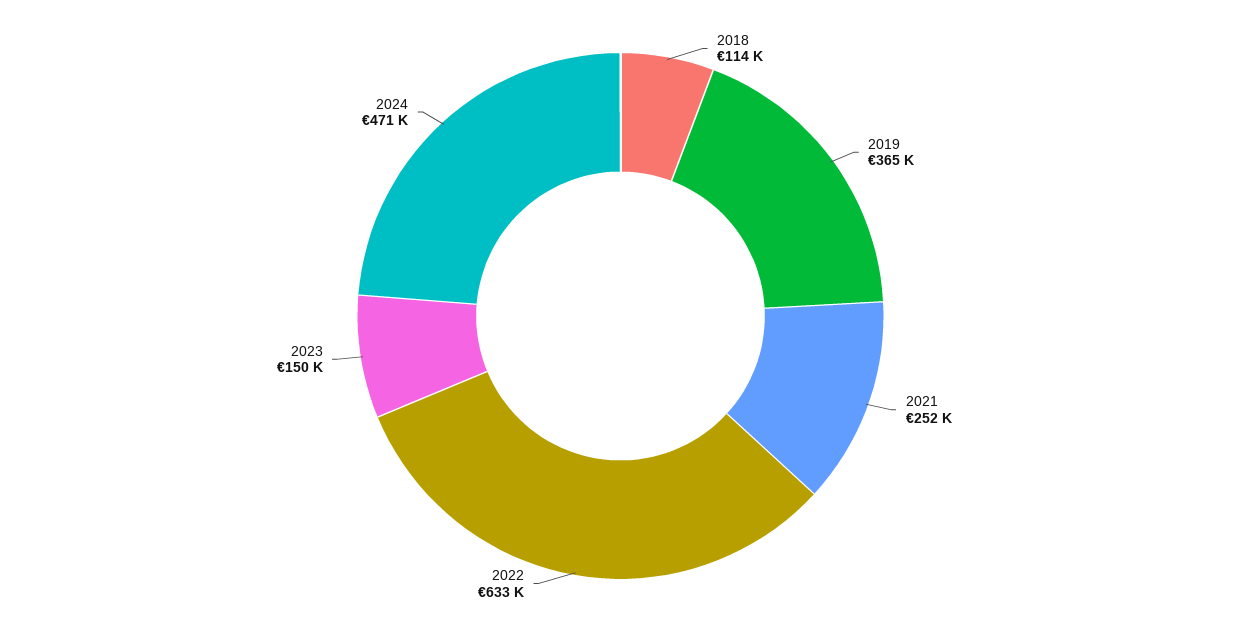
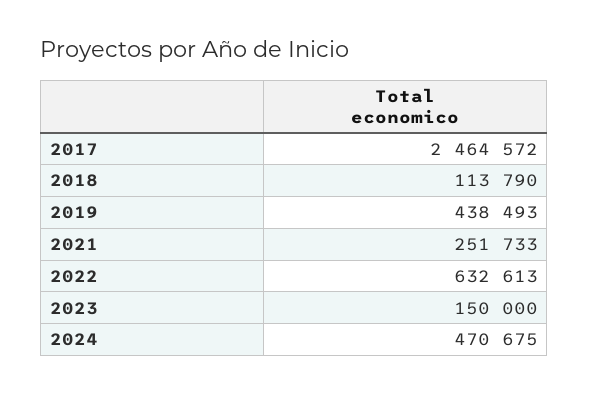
  {
    "2018": 113790,
-   "2019": 365000,
+   "2019": 438493,
    "2021": 251733,
    "2022": 632613,
    "2023": 150000,
-   "2024": 470675
+   "2024": 470675,
+   "2017": 2464572
  }

